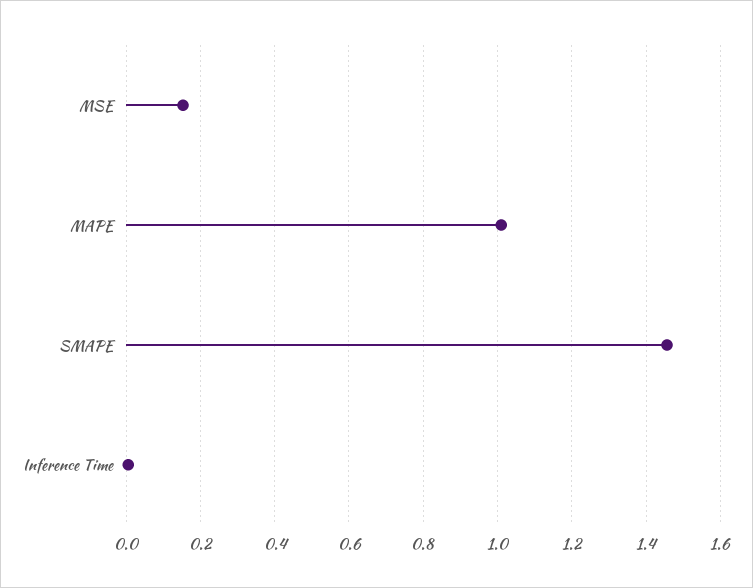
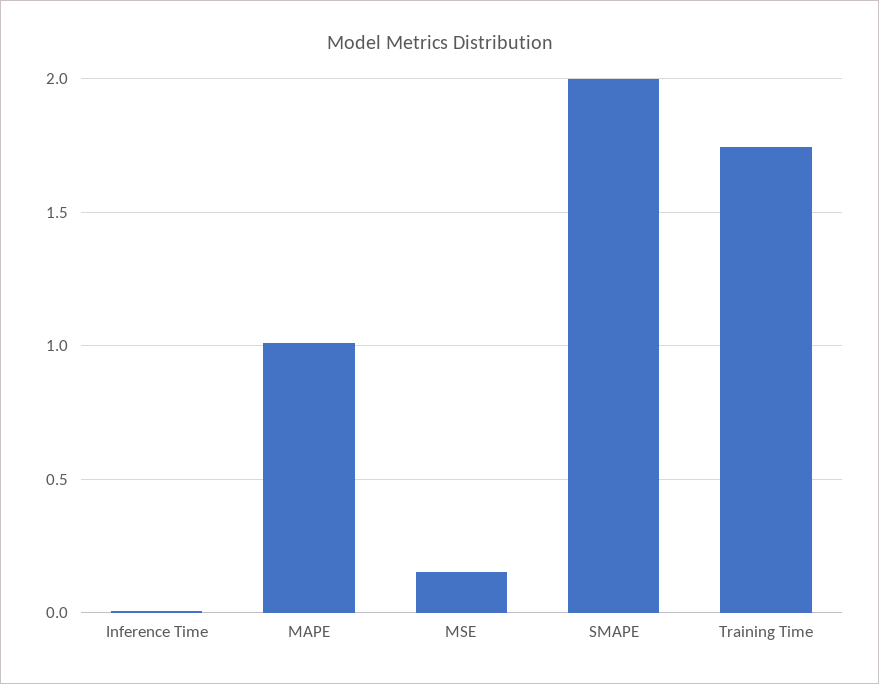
  {
    "MSE": 0.16,
    "MAPE": 1.02,
-   "SMAPE": 1.46,
+   "SMAPE": 2,
-   "Inference Time": 0
+   "Inference Time": 0,
+   "Training Time": 1.75
  }

